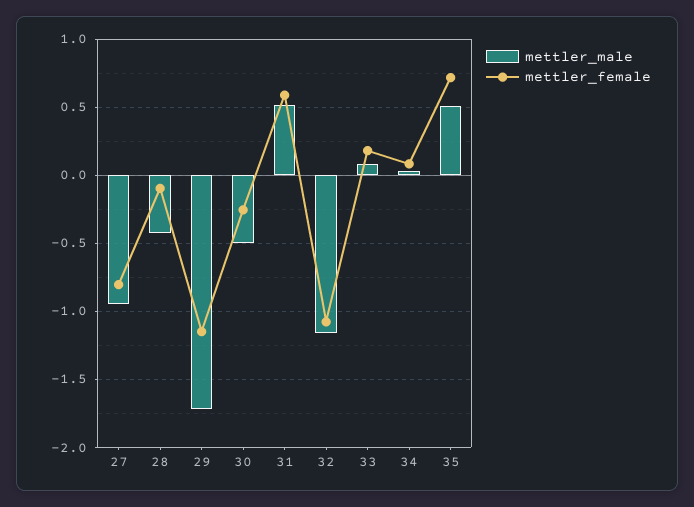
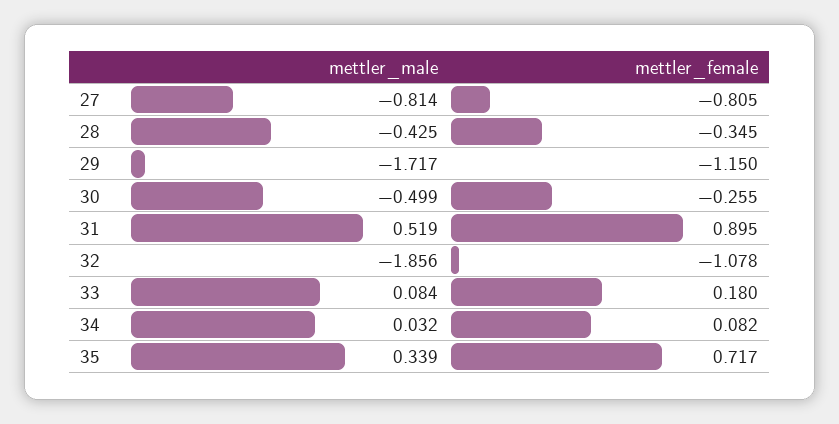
  {
    "mettler_male": {
-     "27": -0.95,
+     "27": -0.814,
      "28": -0.425,
      "29": -1.717,
      "30": -0.499,
      "31": 0.519,
-     "32": -1.15,
+     "32": -1.856,
      "33": 0.084,
      "34": 0.032,
-     "35": 0.5
+     "35": 0.339
    },
    "mettler_female": {
      "27": -0.805,
-     "28": -0.1,
+     "28": -0.345,
      "29": -1.15,
      "30": -0.255,
-     "31": 0.6,
+     "31": 0.895,
      "32": -1.078,
      "33": 0.18,
      "34": 0.082,
      "35": 0.717
    }
  }

